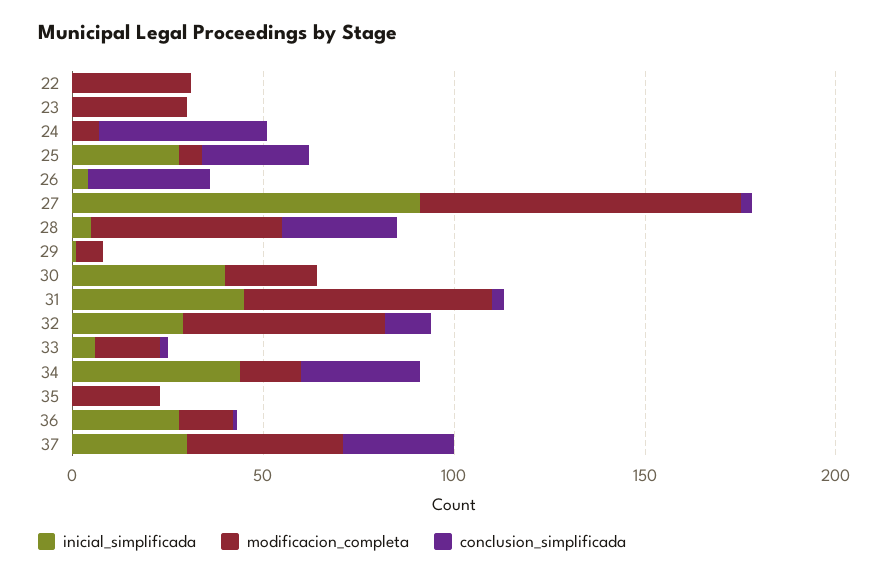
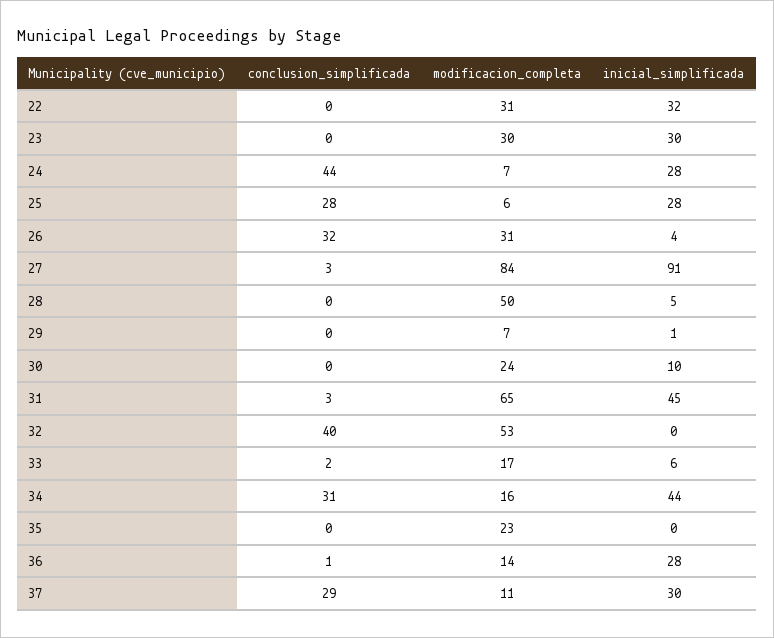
  {
    "inicial_simplificada": {
-     "22": 0,
+     "22": 32,
-     "23": 0,
+     "23": 30,
-     "24": 0,
+     "24": 28,
      "25": 28,
      "26": 4,
      "27": 91,
      "28": 5,
      "29": 1,
-     "30": 40,
+     "30": 10,
      "31": 45,
-     "32": 30,
+     "32": 0,
      "33": 6,
      "34": 44,
      "35": 0,
      "36": 28,
      "37": 30
    },
    "modificacion_completa": {
      "22": 31,
      "23": 30,
      "24": 7,
      "25": 6,
-     "26": 0,
+     "26": 31,
      "27": 84,
      "28": 50,
      "29": 7,
      "30": 24,
      "31": 65,
      "32": 53,
      "33": 17,
      "34": 16,
      "35": 23,
      "36": 14,
-     "37": 40
+     "37": 11
    },
    "conclusion_simplificada": {
      "22": 0,
      "23": 0,
      "24": 44,
      "25": 28,
      "26": 32,
      "27": 3,
-     "28": 30,
+     "28": 0,
      "29": 0,
      "30": 0,
      "31": 3,
-     "32": 10,
+     "32": 40,
      "33": 2,
      "34": 31,
      "35": 0,
      "36": 1,
      "37": 29
    }
  }

